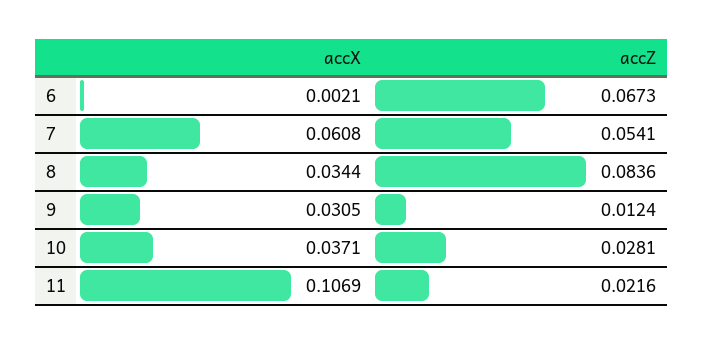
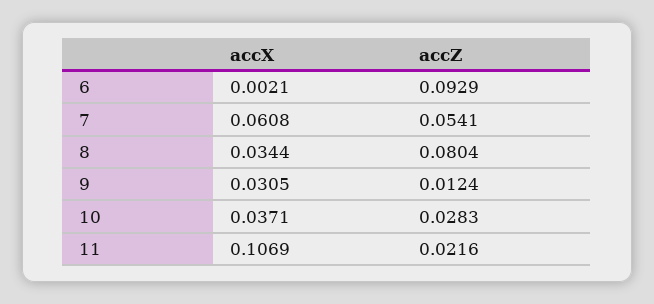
  {
    "accX": {
      "6": 0.0021,
      "7": 0.0608,
      "8": 0.0344,
      "9": 0.0305,
      "10": 0.0371,
      "11": 0.1069
    },
    "accZ": {
-     "6": 0.0673,
+     "6": 0.0929,
      "7": 0.0541,
-     "8": 0.0836,
+     "8": 0.0804,
      "9": 0.0124,
-     "10": 0.0281,
+     "10": 0.0283,
      "11": 0.0216
    }
  }

